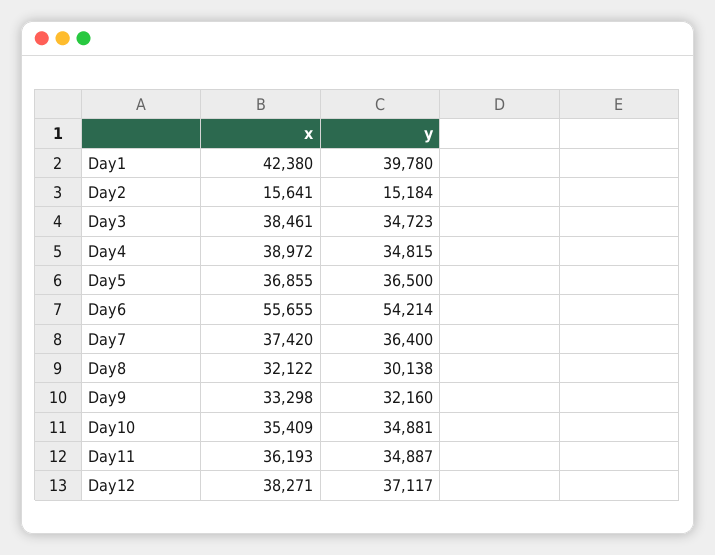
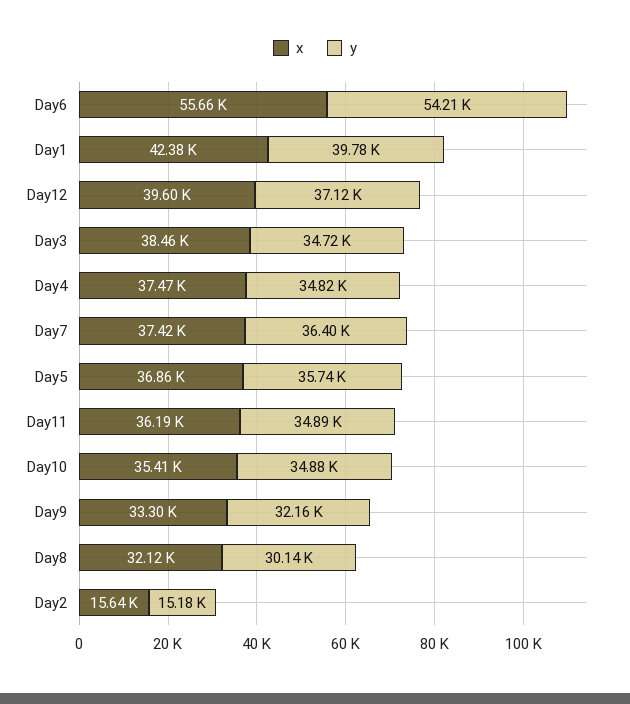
  {
    "x": {
      "Day1": 42380,
      "Day2": 15641,
      "Day3": 38461,
-     "Day4": 38972,
+     "Day4": 37470,
      "Day5": 36855,
      "Day6": 55655,
      "Day7": 37420,
      "Day8": 32122,
      "Day9": 33298,
      "Day10": 35409,
      "Day11": 36193,
-     "Day12": 38271
+     "Day12": 39600
    },
    "y": {
      "Day1": 39780,
      "Day2": 15184,
      "Day3": 34723,
      "Day4": 34815,
-     "Day5": 36500,
+     "Day5": 35740,
      "Day6": 54214,
      "Day7": 36400,
      "Day8": 30138,
      "Day9": 32160,
      "Day10": 34881,
      "Day11": 34887,
      "Day12": 37117
    }
  }

